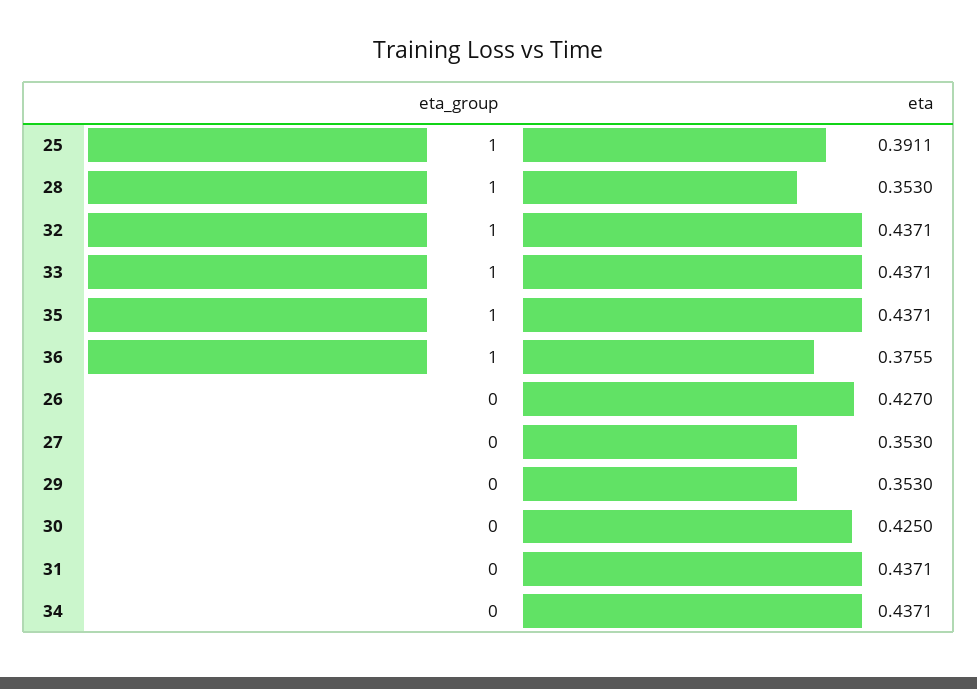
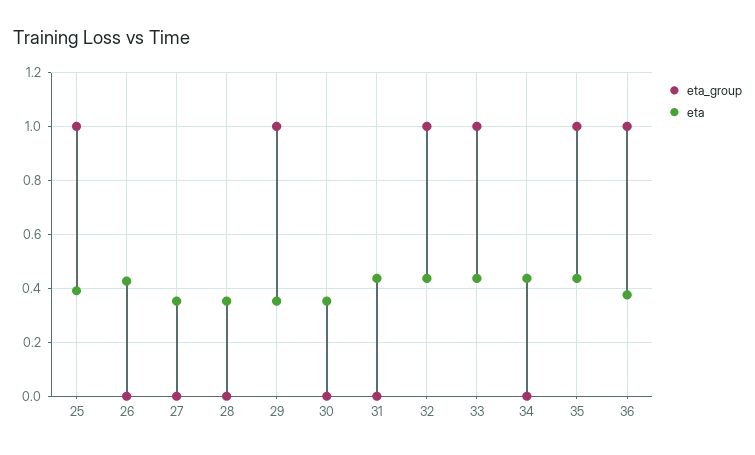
  {
    "eta_group": {
      "25": 1,
-     "28": 1,
+     "28": 0,
      "32": 1,
      "33": 1,
      "35": 1,
      "36": 1,
      "26": 0,
      "27": 0,
-     "29": 0,
+     "29": 1,
      "30": 0,
      "31": 0,
      "34": 0
    },
    "eta": {
      "25": 0.3911,
      "28": 0.353,
      "32": 0.4371,
      "33": 0.4371,
      "35": 0.4371,
      "36": 0.3755,
      "26": 0.427,
      "27": 0.353,
      "29": 0.353,
-     "30": 0.425,
+     "30": 0.35,
      "31": 0.4371,
      "34": 0.4371
    }
  }

